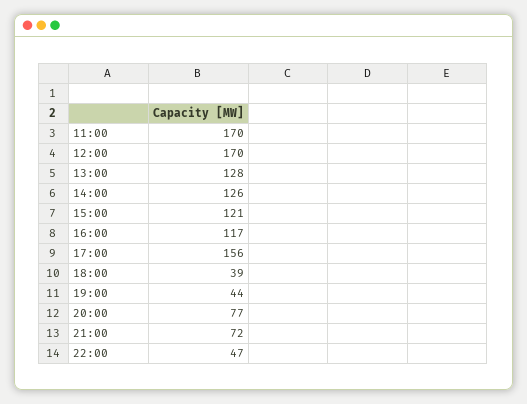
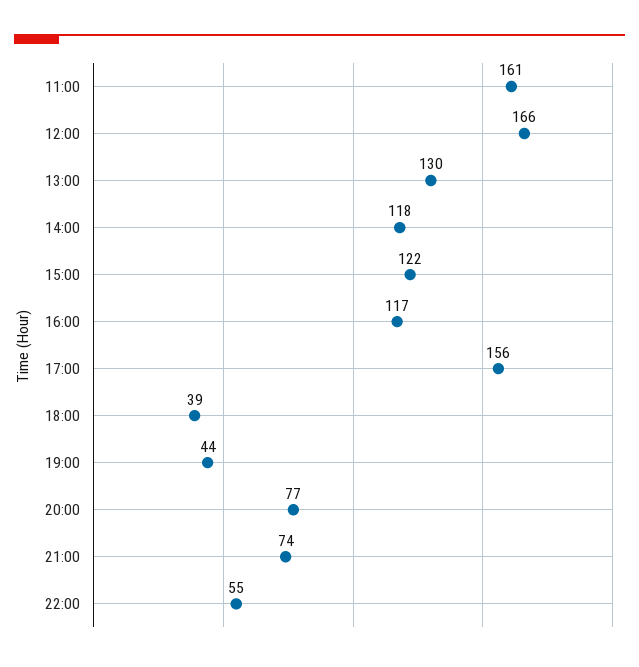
  {
-   "11:00": 170,
+   "11:00": 161,
-   "12:00": 170,
+   "12:00": 166,
-   "13:00": 128,
+   "13:00": 130,
-   "14:00": 126,
+   "14:00": 118,
-   "15:00": 121,
+   "15:00": 122,
    "16:00": 117,
    "17:00": 156,
    "18:00": 39,
    "19:00": 44,
    "20:00": 77,
-   "21:00": 72,
+   "21:00": 74,
-   "22:00": 47
+   "22:00": 55
  }

